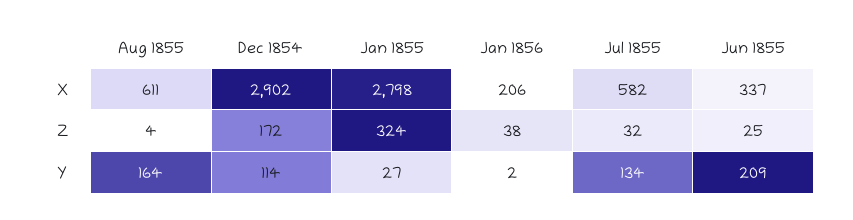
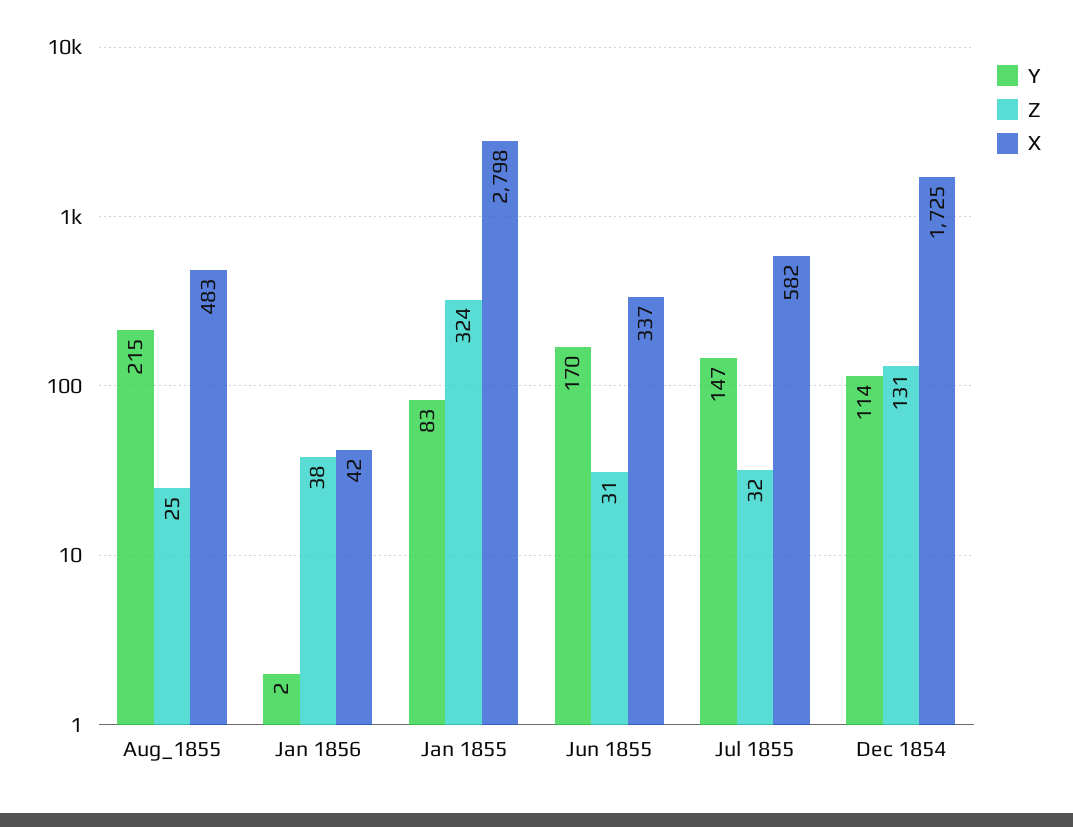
  {
    "X": {
-     "Aug 1855": 611,
+     "Aug 1855": 483,
-     "Dec 1854": 2902,
+     "Dec 1854": 1725,
      "Jan 1855": 2798,
-     "Jan 1856": 206,
+     "Jan 1856": 42,
      "Jul 1855": 582,
      "Jun 1855": 337
    },
    "Z": {
-     "Aug 1855": 4,
+     "Aug 1855": 25,
-     "Dec 1854": 172,
+     "Dec 1854": 131,
      "Jan 1855": 324,
      "Jan 1856": 38,
      "Jul 1855": 32,
-     "Jun 1855": 25
+     "Jun 1855": 31
    },
    "Y": {
-     "Aug 1855": 164,
+     "Aug 1855": 215,
      "Dec 1854": 114,
-     "Jan 1855": 27,
+     "Jan 1855": 83,
      "Jan 1856": 2,
-     "Jul 1855": 134,
+     "Jul 1855": 147,
-     "Jun 1855": 209
+     "Jun 1855": 170
    }
  }

